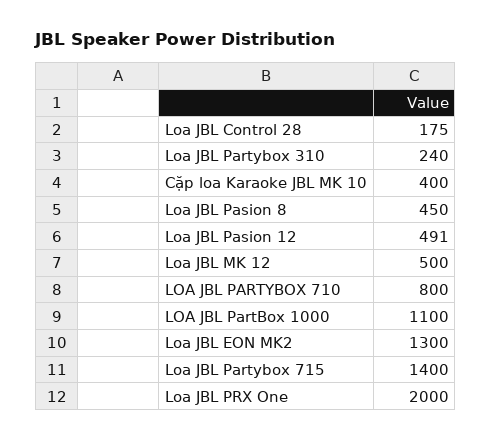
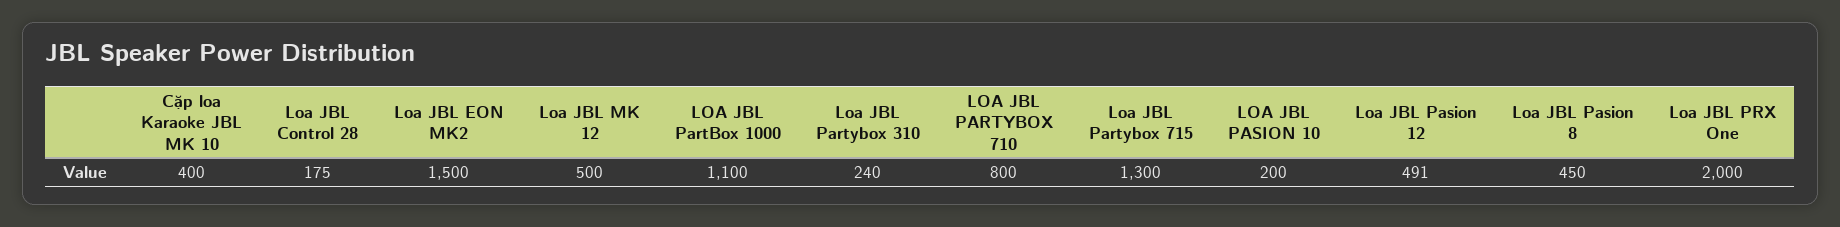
  {
    "Loa JBL Control 28": 175,
    "Loa JBL Partybox 310": 240,
    "Cặp loa Karaoke JBL MK 10": 400,
    "Loa JBL Pasion 8": 450,
    "Loa JBL Pasion 12": 491,
    "Loa JBL MK 12": 500,
    "LOA JBL PARTYBOX 710": 800,
    "LOA JBL PartBox 1000": 1100,
-   "Loa JBL EON MK2": 1300,
+   "Loa JBL EON MK2": 1500,
-   "Loa JBL Partybox 715": 1400,
+   "Loa JBL Partybox 715": 1300,
-   "Loa JBL PRX One": 2000
+   "Loa JBL PRX One": 2000,
+   "LOA JBL PASION 10": 200
  }

